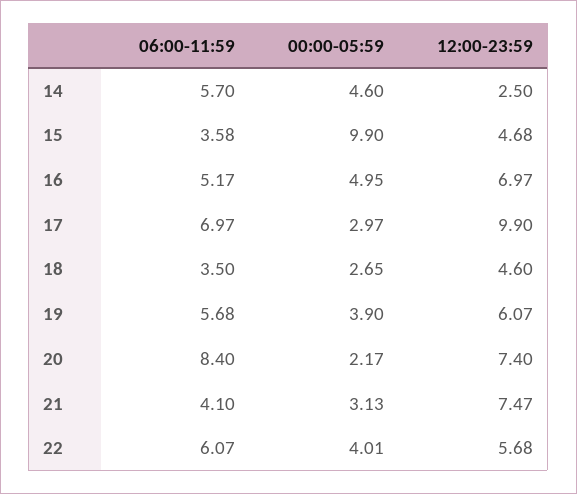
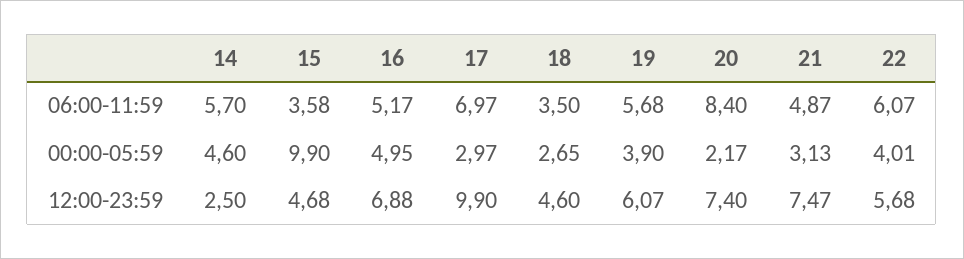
  {
    "06:00-11:59": {
      "14": 5.7,
      "15": 3.58,
      "16": 5.17,
      "17": 6.97,
      "18": 3.5,
      "19": 5.68,
      "20": 8.4,
-     "21": 4.1,
+     "21": 4.87,
      "22": 6.07
    },
    "00:00-05:59": {
      "14": 4.6,
      "15": 9.9,
      "16": 4.95,
      "17": 2.97,
      "18": 2.65,
      "19": 3.9,
      "20": 2.17,
      "21": 3.13,
      "22": 4.01
    },
    "12:00-23:59": {
      "14": 2.5,
      "15": 4.68,
-     "16": 6.97,
+     "16": 6.88,
      "17": 9.9,
      "18": 4.6,
      "19": 6.07,
      "20": 7.4,
      "21": 7.47,
      "22": 5.68
    }
  }

